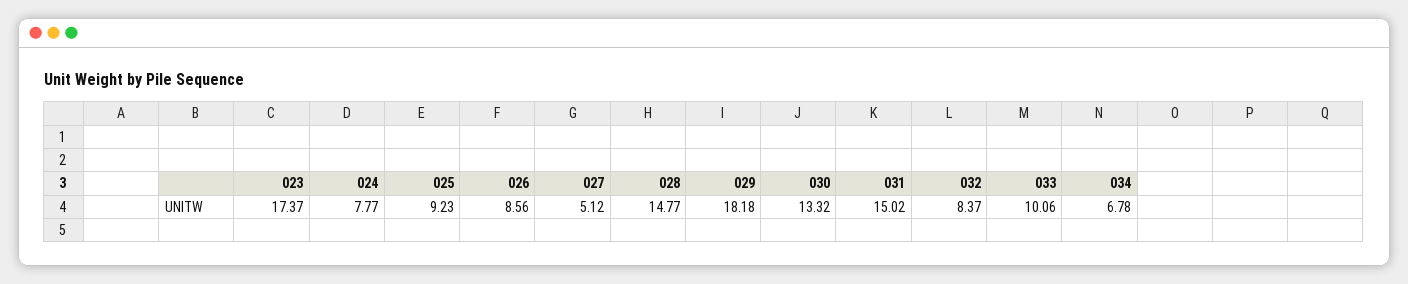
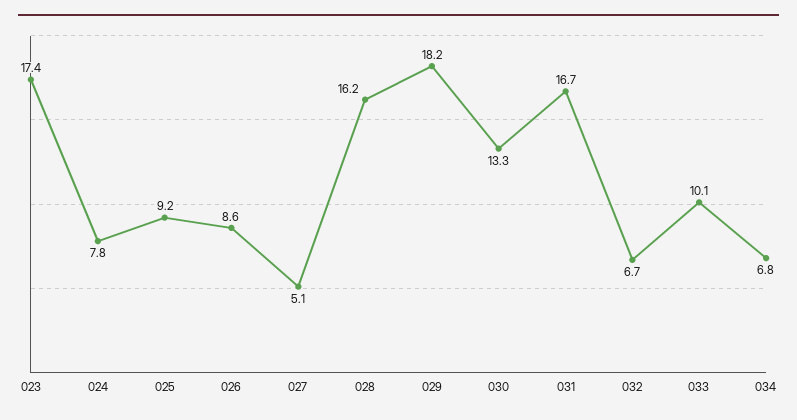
  {
    "023": 17.37,
    "024": 7.77,
    "025": 9.23,
    "026": 8.56,
    "027": 5.12,
-   "028": 14.77,
+   "028": 16.2,
    "029": 18.18,
    "030": 13.32,
-   "031": 15.02,
+   "031": 16.7,
-   "032": 8.37,
+   "032": 6.7,
    "033": 10.06,
    "034": 6.78
  }

